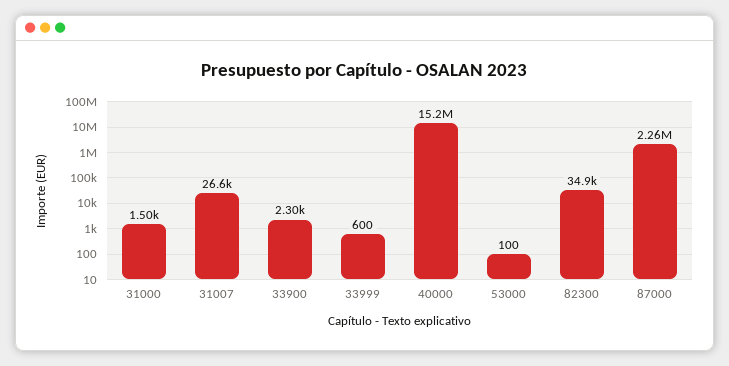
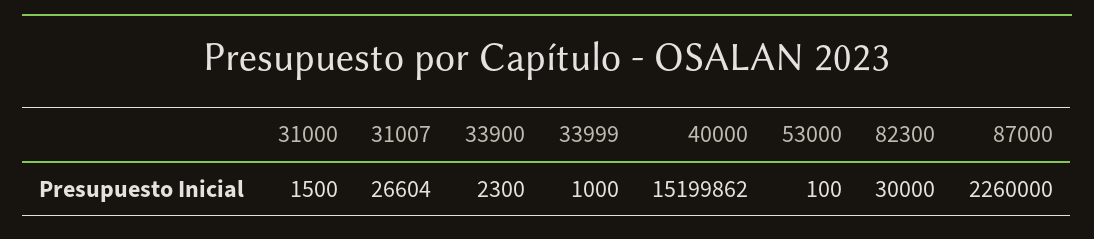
  {
    "31000": 1500,
    "31007": 26604,
    "33900": 2300,
-   "33999": 600,
+   "33999": 1000,
    "40000": 15199862,
    "53000": 100,
-   "82300": 34900,
+   "82300": 30000,
    "87000": 2260000
  }

